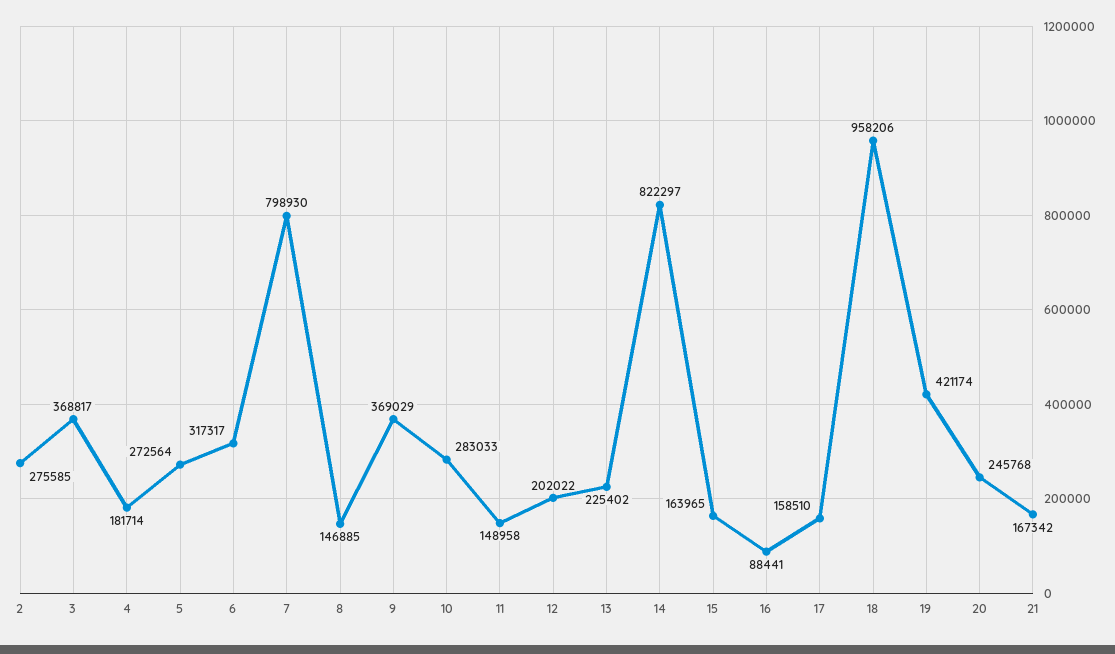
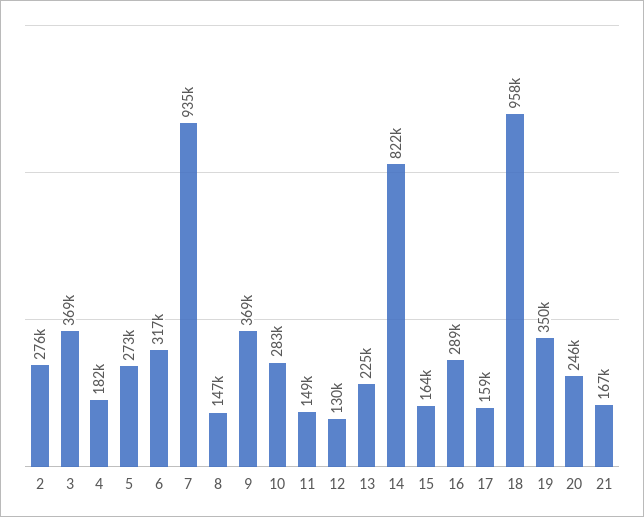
  {
    "2": 275585,
    "3": 368817,
    "4": 181714,
    "5": 272564,
    "6": 317317,
-   "7": 798930,
+   "7": 935000,
    "8": 146885,
    "9": 369029,
    "10": 283033,
    "11": 148958,
-   "12": 202022,
+   "12": 130000,
    "13": 225402,
    "14": 822297,
    "15": 163965,
-   "16": 88441,
+   "16": 289000,
    "17": 158510,
    "18": 958206,
-   "19": 421174,
+   "19": 350000,
    "20": 245768,
    "21": 167342
  }

